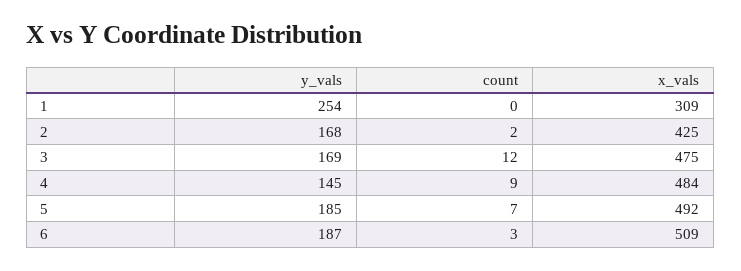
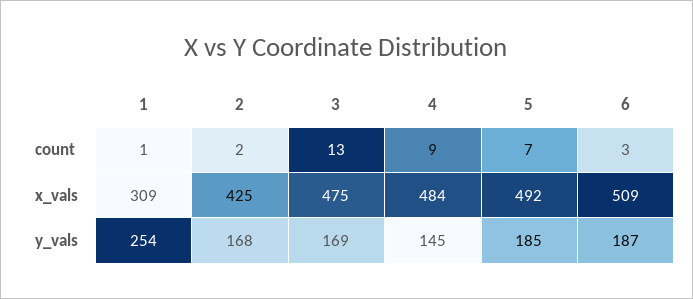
  {
    "y_vals": {
      "1": 254,
      "2": 168,
      "3": 169,
      "4": 145,
      "5": 185,
      "6": 187
    },
    "count": {
-     "1": 0,
+     "1": 1,
      "2": 2,
-     "3": 12,
+     "3": 13,
      "4": 9,
      "5": 7,
      "6": 3
    },
    "x_vals": {
      "1": 309,
      "2": 425,
      "3": 475,
      "4": 484,
      "5": 492,
      "6": 509
    }
  }

